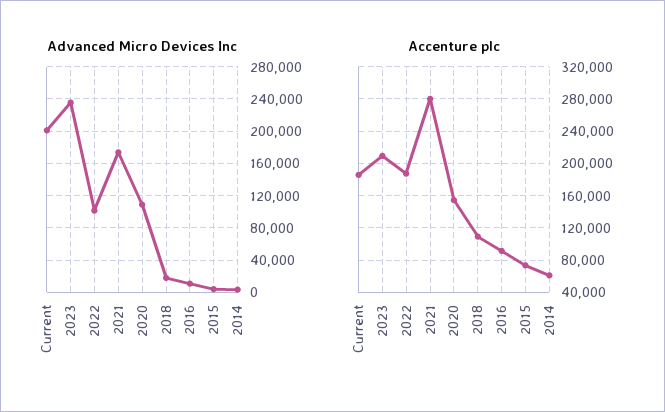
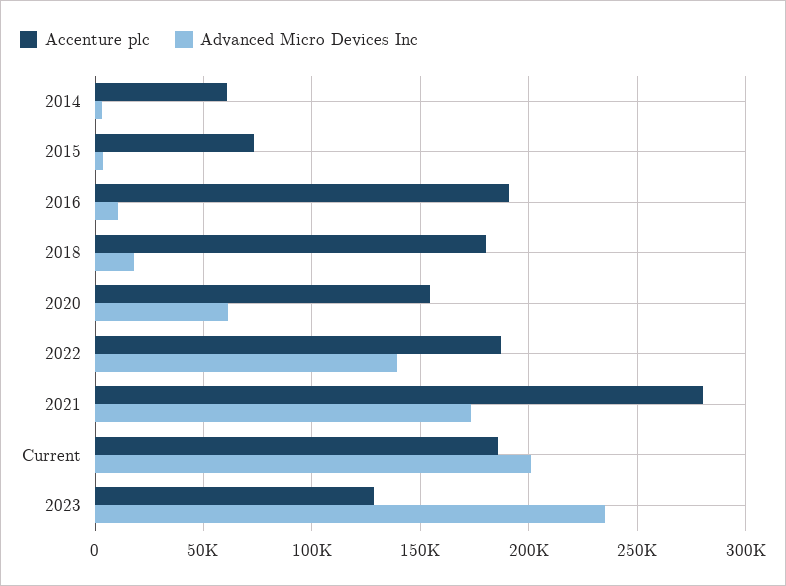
  {
    "Advanced Micro Devices Inc": {
      "Current": 200000,
      "2023": 235000,
-     "2022": 100000,
+     "2022": 140000,
      "2021": 175000,
-     "2020": 110000,
+     "2020": 60000,
      "2018": 20000,
      "2016": 10000,
      "2015": 5000,
      "2014": 5000
    },
    "Accenture plc": {
      "Current": 185000,
-     "2023": 210000,
+     "2023": 130000,
      "2022": 185000,
      "2021": 280000,
      "2020": 155000,
-     "2018": 110000,
+     "2018": 180000,
-     "2016": 90000,
+     "2016": 190000,
      "2015": 75000,
      "2014": 60000
    }
  }

